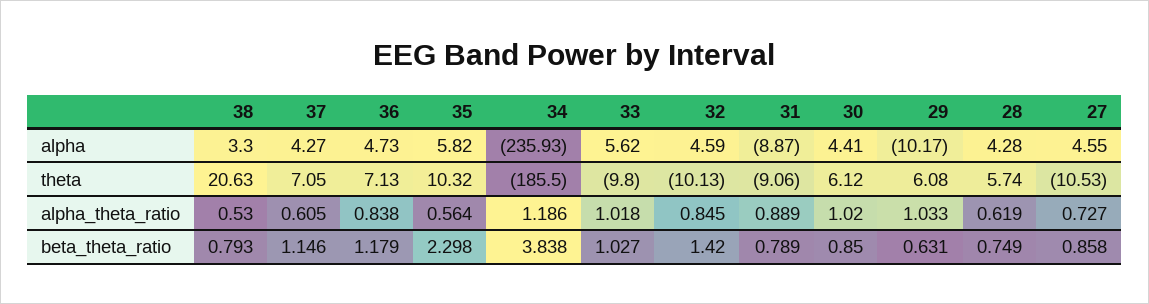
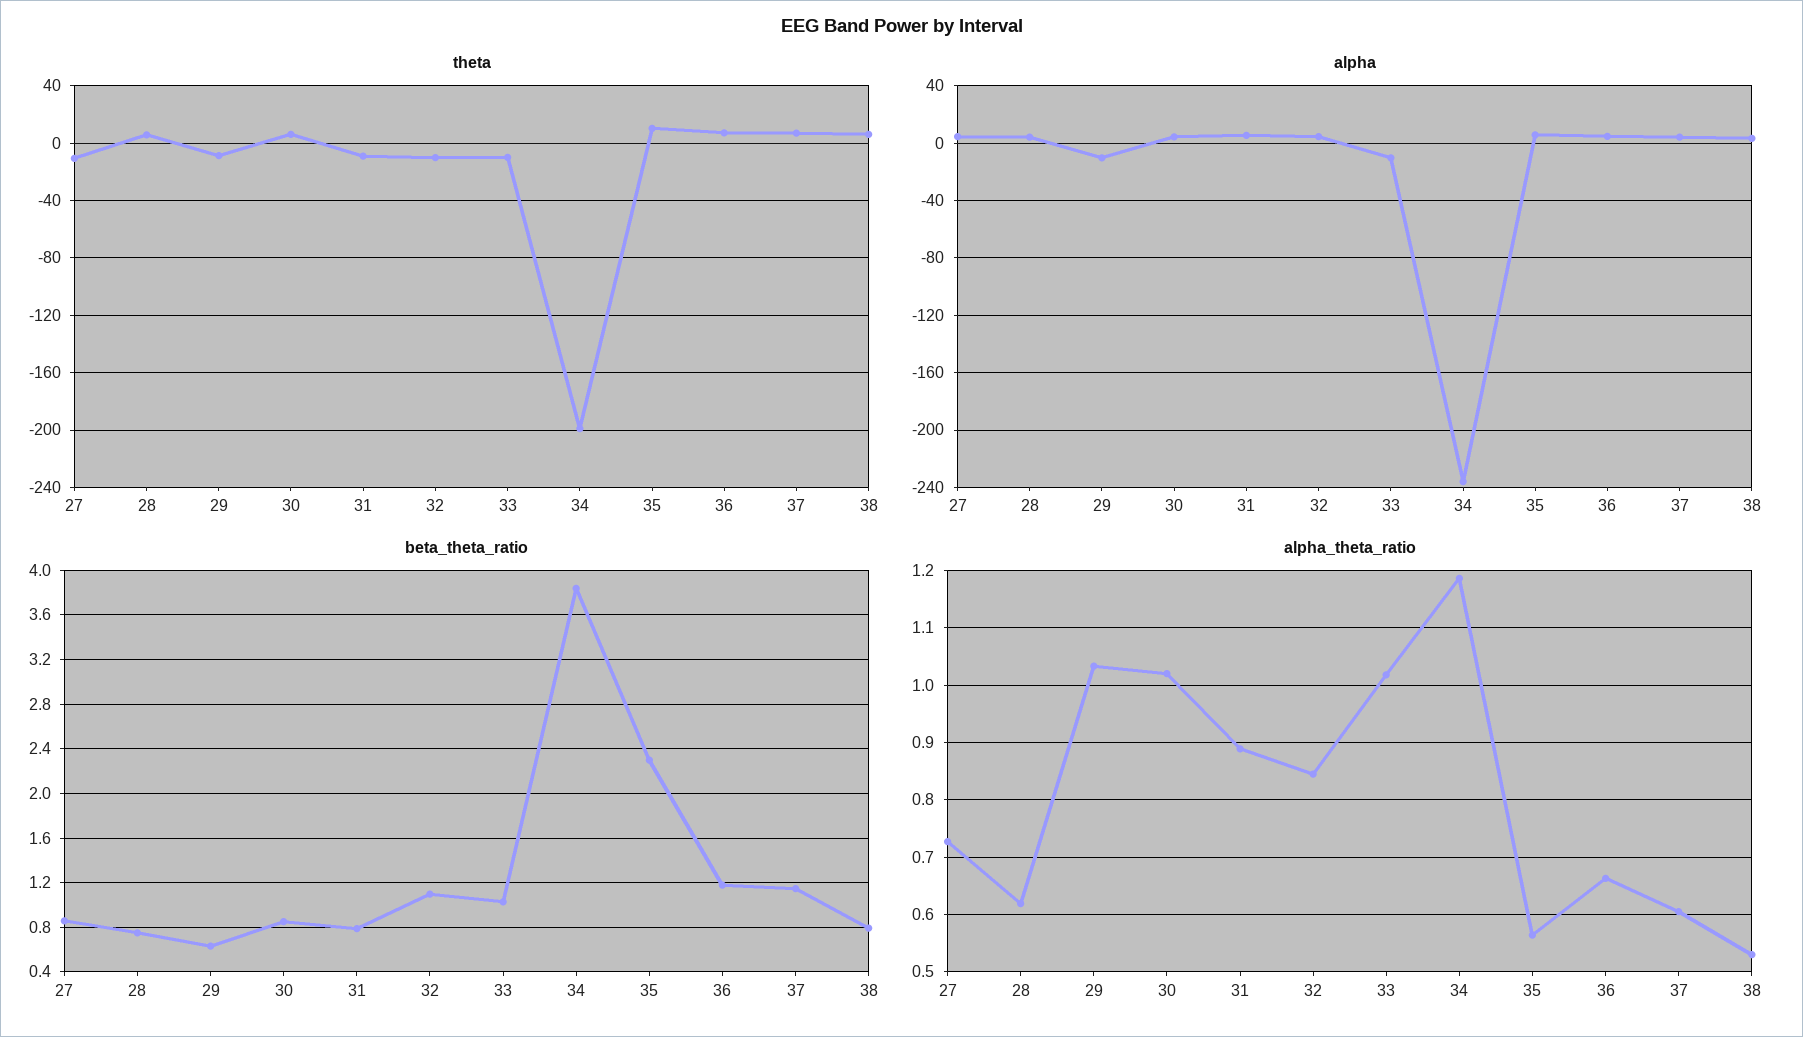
  {
    "alpha": {
      "38": 3.3,
      "37": 4.27,
      "36": 4.73,
      "35": 5.82,
      "34": -235.93,
-     "33": 5.62,
+     "33": -10,
      "32": 4.59,
-     "31": -8.87,
+     "31": 5,
      "30": 4.41,
      "29": -10.17,
      "28": 4.28,
      "27": 4.55
    },
    "theta": {
-     "38": 20.63,
+     "38": 5,
      "37": 7.05,
      "36": 7.13,
      "35": 10.32,
-     "34": -185.5,
+     "34": -200,
      "33": -9.8,
      "32": -10.13,
      "31": -9.06,
      "30": 6.12,
-     "29": 6.08,
+     "29": -10,
      "28": 5.74,
      "27": -10.53
    },
    "alpha_theta_ratio": {
      "38": 0.53,
      "37": 0.605,
-     "36": 0.838,
+     "36": 0.66,
      "35": 0.564,
      "34": 1.186,
      "33": 1.018,
      "32": 0.845,
      "31": 0.889,
      "30": 1.02,
      "29": 1.033,
      "28": 0.619,
      "27": 0.727
    },
    "beta_theta_ratio": {
      "38": 0.793,
      "37": 1.146,
      "36": 1.179,
      "35": 2.298,
      "34": 3.838,
      "33": 1.027,
-     "32": 1.42,
+     "32": 1.1,
      "31": 0.789,
      "30": 0.85,
      "29": 0.631,
      "28": 0.749,
      "27": 0.858
    }
  }

